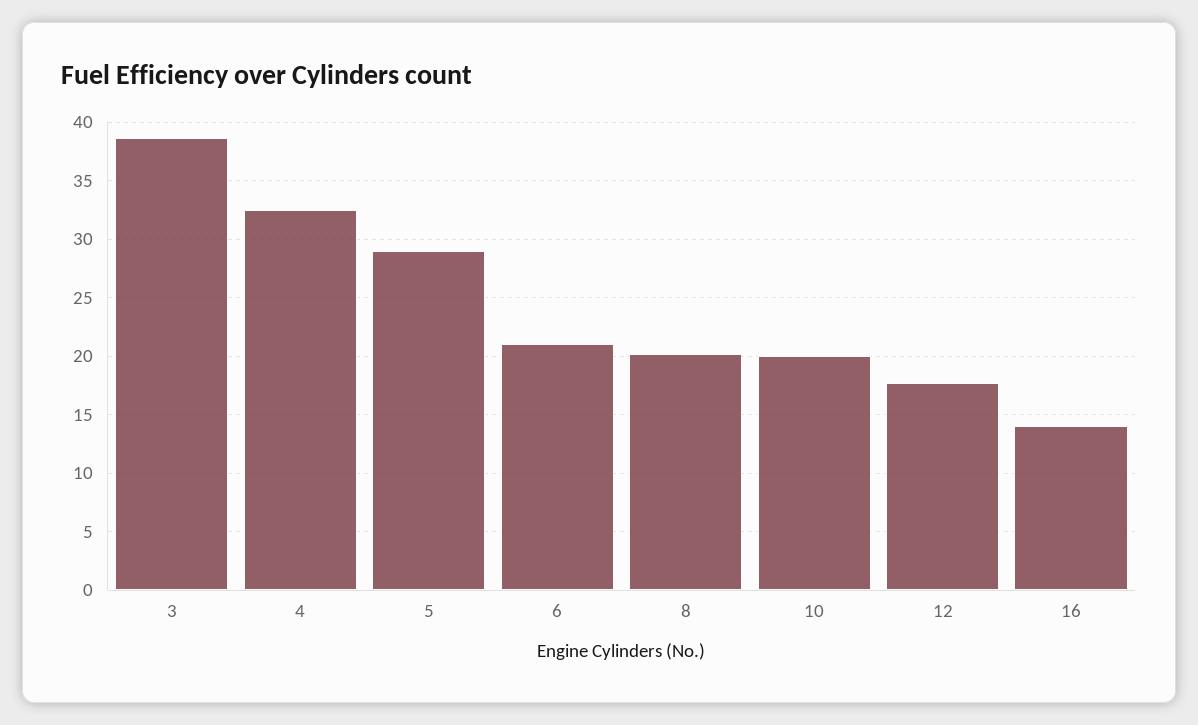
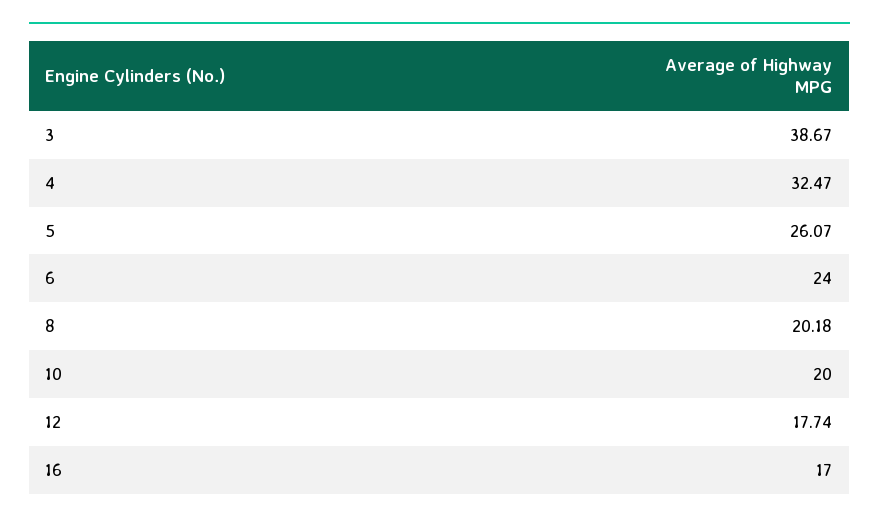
  {
    "3": 38.67,
    "4": 32.47,
-   "5": 29,
+   "5": 26.07,
-   "6": 21,
+   "6": 24,
    "8": 20.18,
    "10": 20,
    "12": 17.74,
-   "16": 14
+   "16": 17
  }

